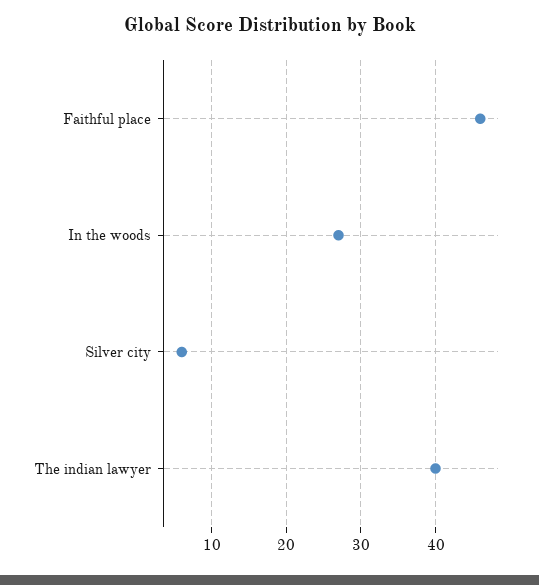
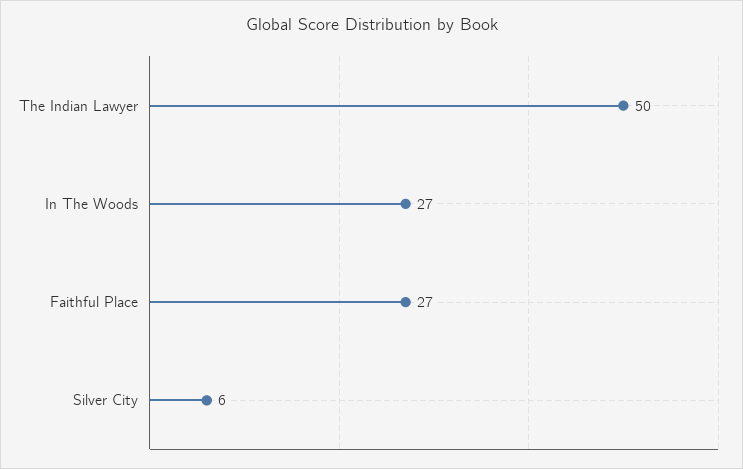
  {
-   "Faithful place": 46,
+   "Faithful place": 27,
    "In the woods": 27,
    "Silver city": 6,
-   "The indian lawyer": 40
+   "The indian lawyer": 50
  }

